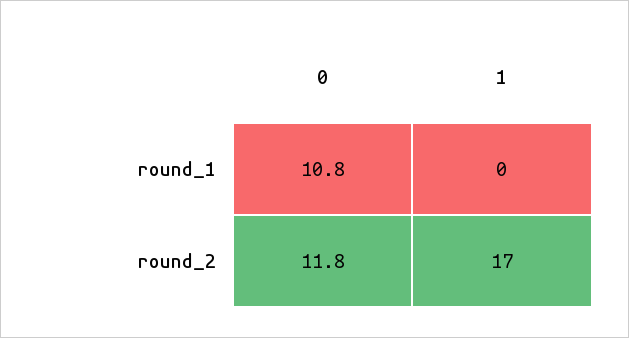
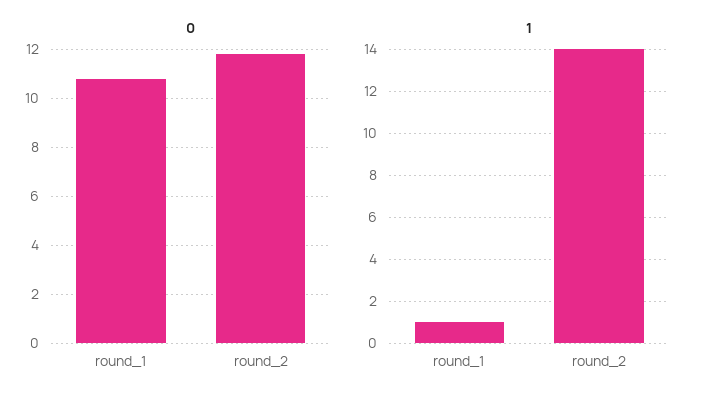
  {
    "0": {
      "round_1": 10.8,
      "round_2": 11.8
    },
    "1": {
-     "round_1": 0,
+     "round_1": 1,
-     "round_2": 17
+     "round_2": 14
    }
  }

